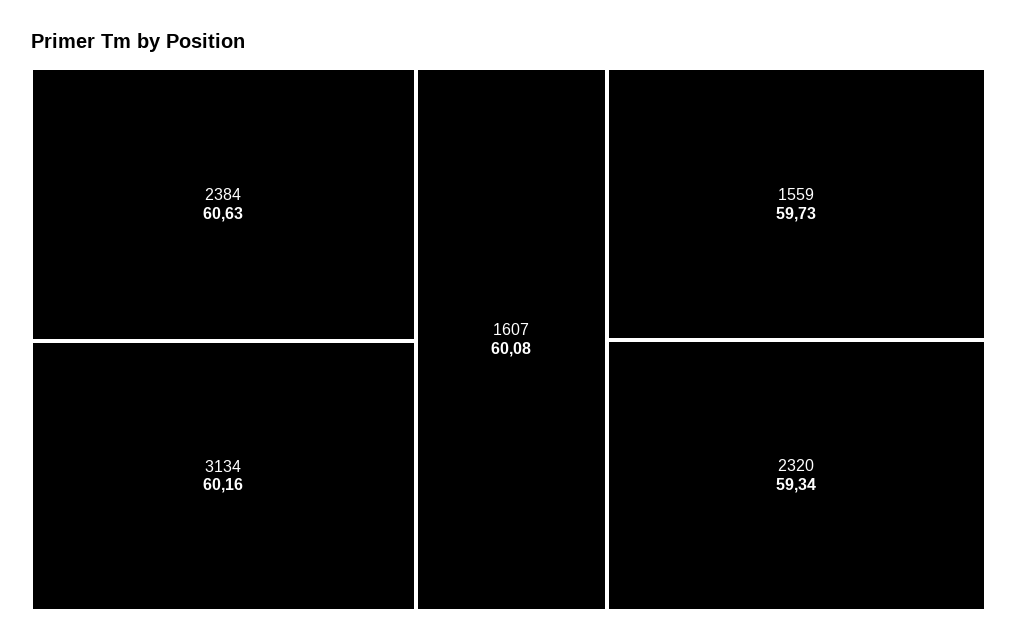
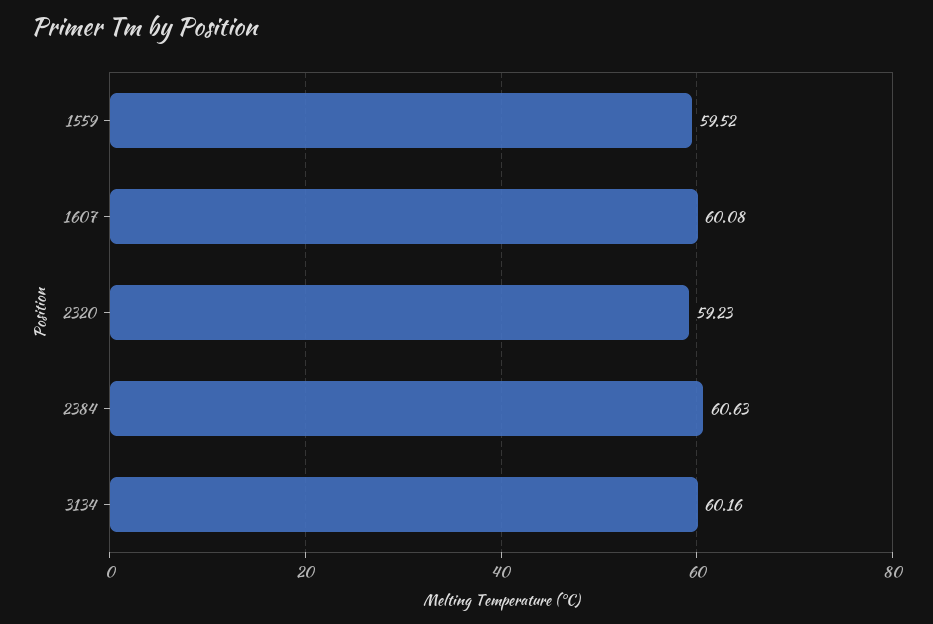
  {
    "2384": 60.63,
    "3134": 60.16,
    "1607": 60.08,
-   "1559": 59.73,
+   "1559": 59.52,
-   "2320": 59.34
+   "2320": 59.23
  }

